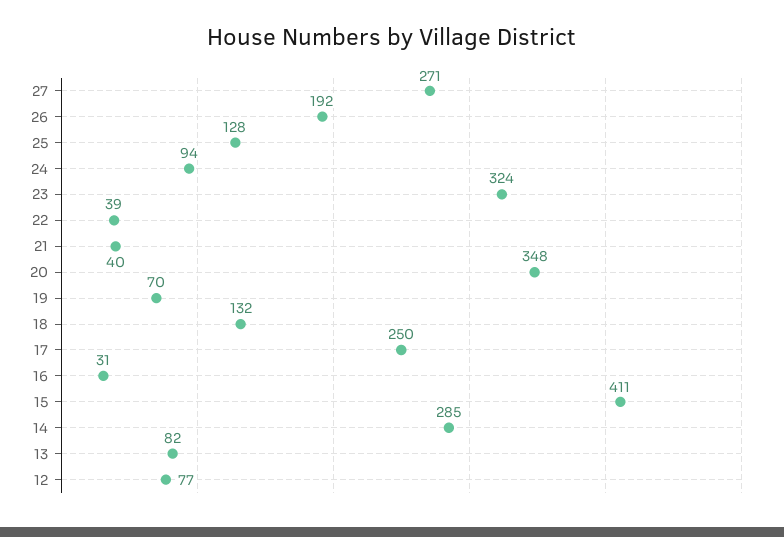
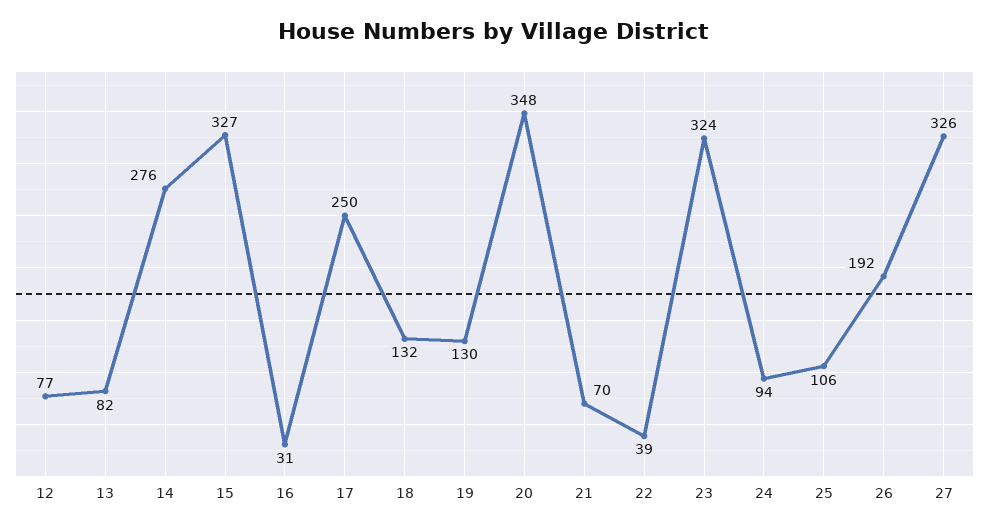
  {
-   "27": 271,
+   "27": 326,
    "26": 192,
-   "25": 128,
+   "25": 106,
    "24": 94,
    "23": 324,
    "22": 39,
-   "21": 40,
+   "21": 70,
    "20": 348,
-   "19": 70,
+   "19": 130,
    "18": 132,
    "17": 250,
    "16": 31,
-   "15": 411,
+   "15": 327,
-   "14": 285,
+   "14": 276,
    "13": 82,
    "12": 77
  }

